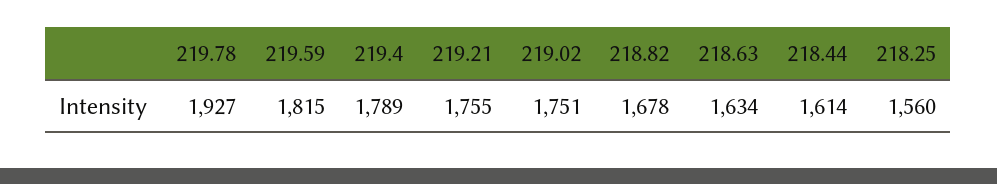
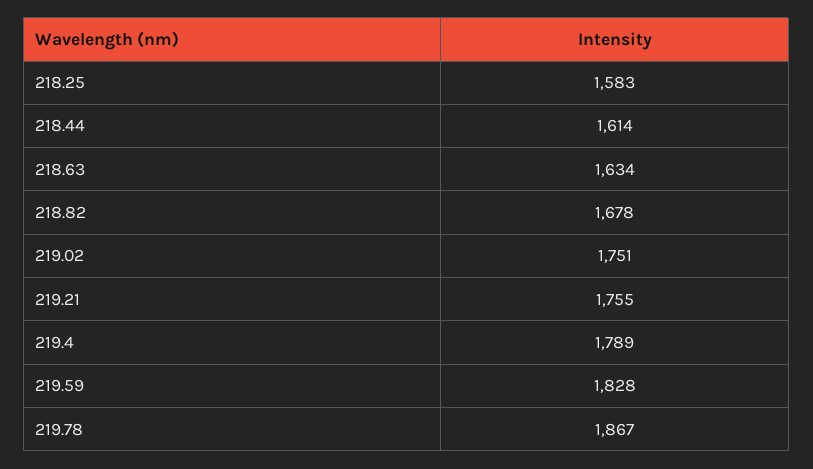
  {
-   "219.78": 1927,
+   "219.78": 1867,
-   "219.59": 1815,
+   "219.59": 1828,
    "219.4": 1789,
    "219.21": 1755,
    "219.02": 1751,
    "218.82": 1678,
    "218.63": 1634,
    "218.44": 1614,
-   "218.25": 1560
+   "218.25": 1583
  }

